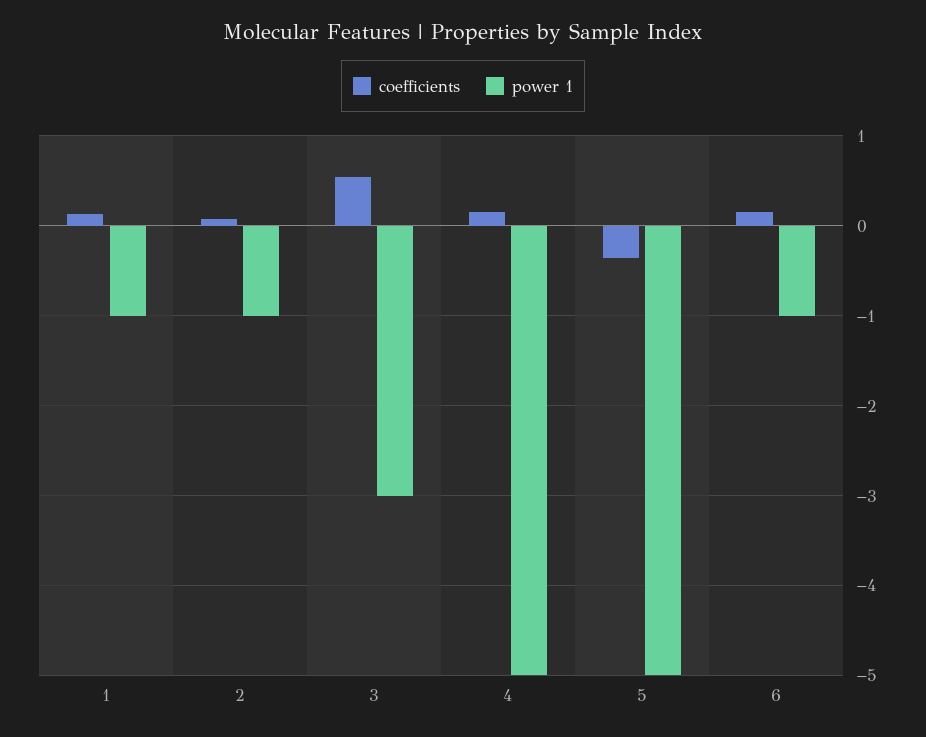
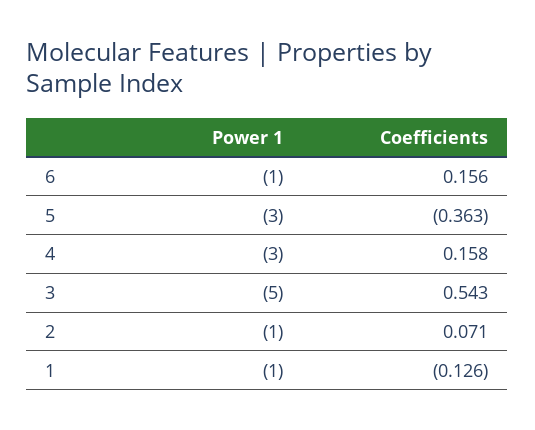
  {
    "coefficients": {
-     "1": 0.1,
+     "1": -0.126,
      "2": 0.071,
      "3": 0.543,
      "4": 0.158,
      "5": -0.363,
      "6": 0.156
    },
    "power 1": {
      "1": -1,
      "2": -1,
-     "3": -3,
+     "3": -5,
-     "4": -5,
+     "4": -3,
-     "5": -5,
+     "5": -3,
      "6": -1
    }
  }

